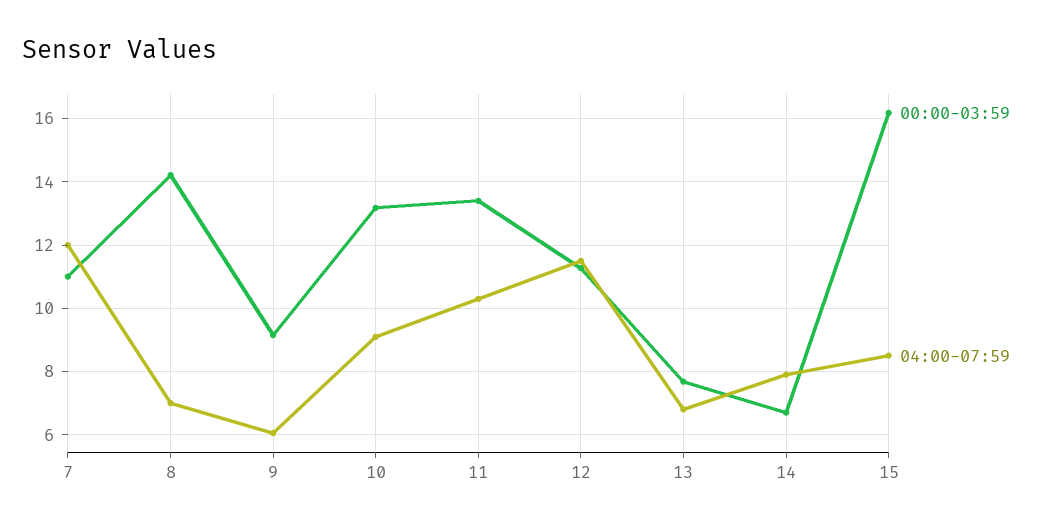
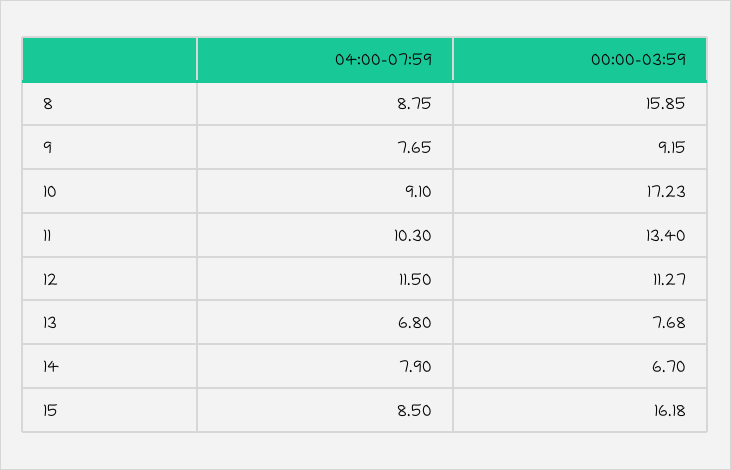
  {
    "00:00-03:59": {
-     "7": 11,
-     "8": 14.2,
+     "8": 15.85,
      "9": 9.15,
-     "10": 13.2,
+     "10": 17.23,
      "11": 13.4,
      "12": 11.27,
      "13": 7.68,
      "14": 6.7,
      "15": 16.18
    },
    "04:00-07:59": {
-     "7": 12,
-     "8": 7,
+     "8": 8.75,
-     "9": 6,
+     "9": 7.65,
      "10": 9.1,
      "11": 10.3,
      "12": 11.5,
      "13": 6.8,
      "14": 7.9,
      "15": 8.5
    }
  }

